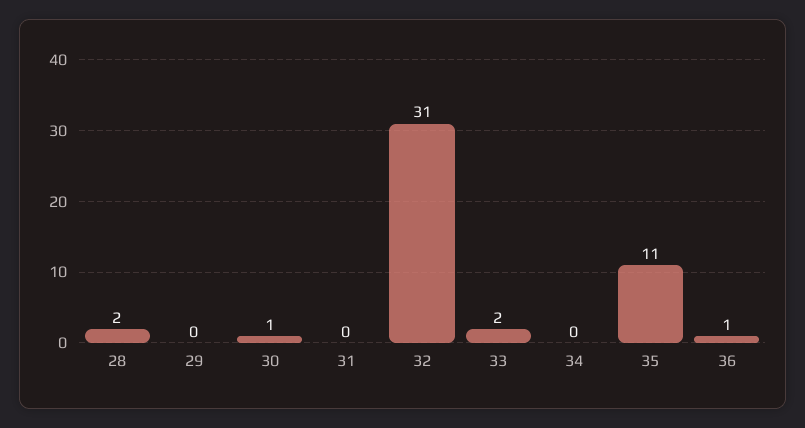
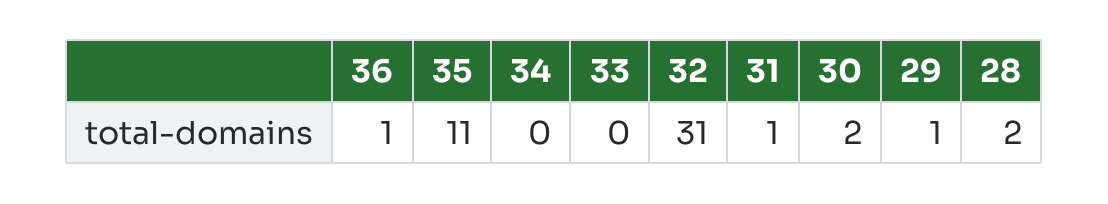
  {
    "28": 2,
-   "29": 0,
+   "29": 1,
-   "30": 1,
+   "30": 2,
-   "31": 0,
+   "31": 1,
    "32": 31,
-   "33": 2,
+   "33": 0,
    "34": 0,
    "35": 11,
    "36": 1
  }

